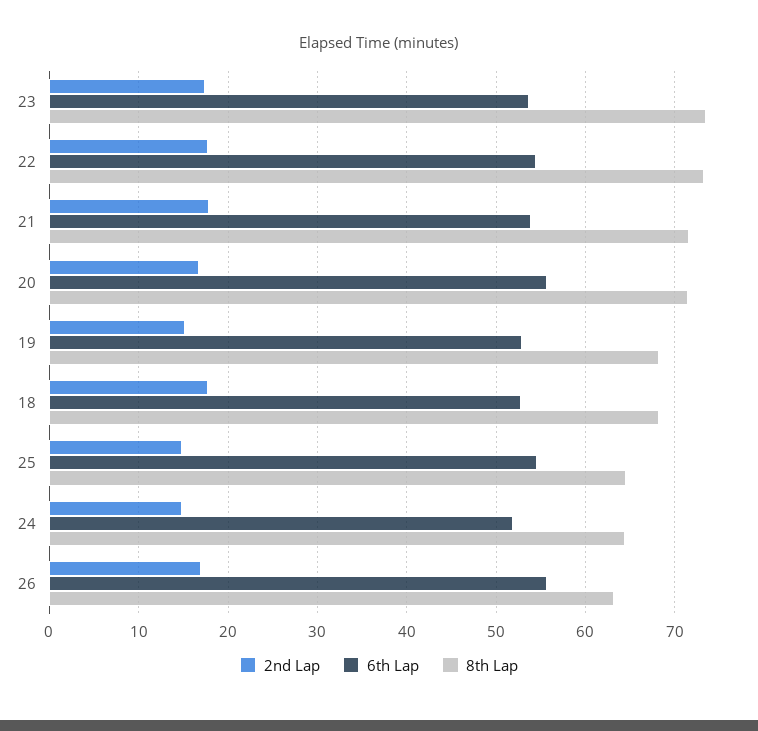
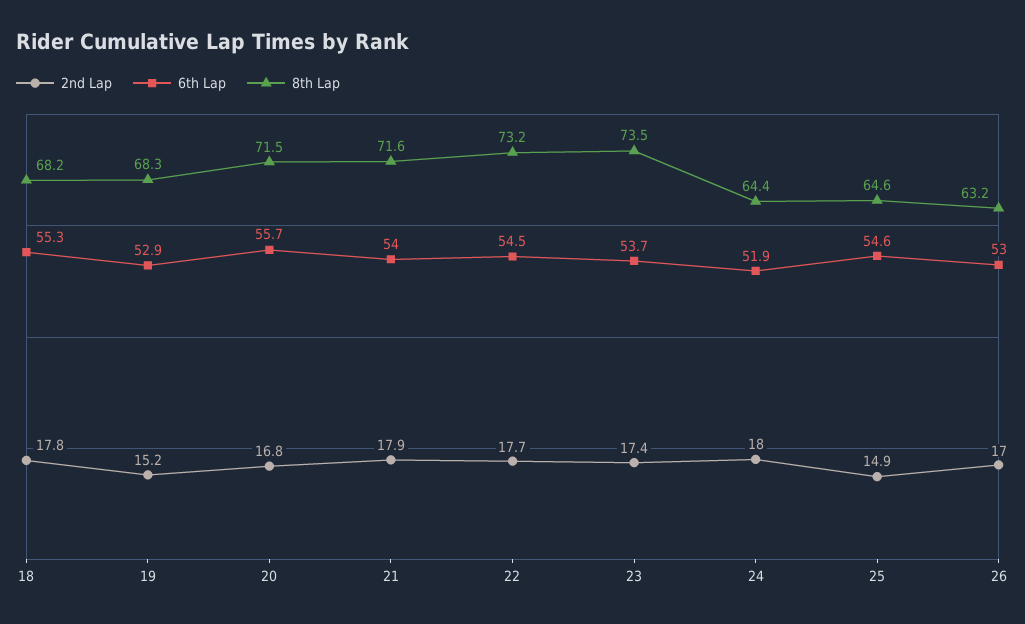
  {
    "2nd Lap": {
      "23": 17.4,
      "22": 17.7,
      "21": 17.9,
      "20": 16.8,
      "19": 15.2,
      "18": 17.8,
      "25": 14.9,
-     "24": 15,
+     "24": 18,
      "26": 17
    },
    "6th Lap": {
      "23": 53.7,
      "22": 54.5,
      "21": 54,
      "20": 55.7,
      "19": 52.9,
-     "18": 53,
+     "18": 55.3,
      "25": 54.6,
      "24": 51.9,
-     "26": 56
+     "26": 53
    },
    "8th Lap": {
      "23": 73.5,
      "22": 73.2,
      "21": 71.6,
      "20": 71.5,
      "19": 68.3,
      "18": 68.2,
      "25": 64.6,
      "24": 64.4,
      "26": 63.2
    }
  }

